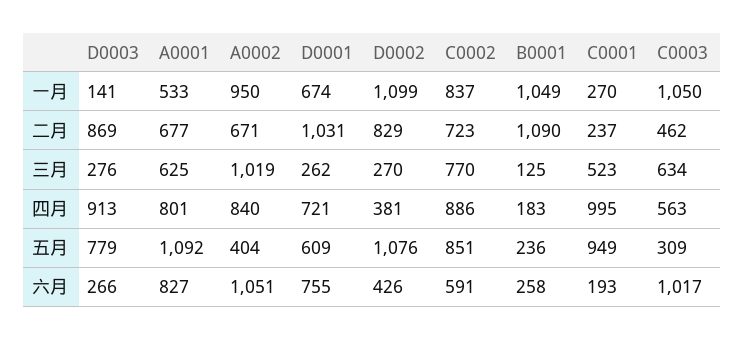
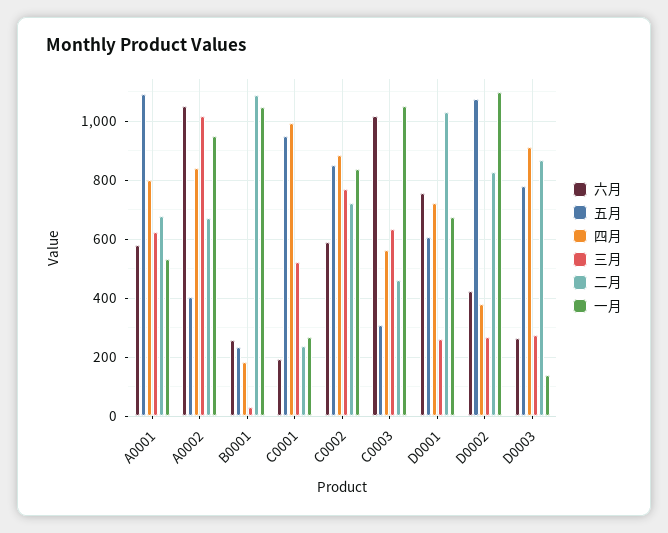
  {
    "一月": {
      "D0003": 141,
      "A0001": 533,
      "A0002": 950,
      "D0001": 674,
      "D0002": 1099,
      "C0002": 837,
      "B0001": 1049,
      "C0001": 270,
      "C0003": 1050
    },
    "二月": {
      "D0003": 869,
      "A0001": 677,
      "A0002": 671,
      "D0001": 1031,
      "D0002": 829,
      "C0002": 723,
      "B0001": 1090,
      "C0001": 237,
      "C0003": 462
    },
    "三月": {
      "D0003": 276,
      "A0001": 625,
      "A0002": 1019,
      "D0001": 262,
      "D0002": 270,
      "C0002": 770,
-     "B0001": 125,
+     "B0001": 25,
      "C0001": 523,
      "C0003": 634
    },
    "四月": {
      "D0003": 913,
      "A0001": 801,
      "A0002": 840,
      "D0001": 721,
      "D0002": 381,
      "C0002": 886,
      "B0001": 183,
      "C0001": 995,
      "C0003": 563
    },
    "五月": {
      "D0003": 779,
      "A0001": 1092,
      "A0002": 404,
      "D0001": 609,
      "D0002": 1076,
      "C0002": 851,
      "B0001": 236,
      "C0001": 949,
      "C0003": 309
    },
    "六月": {
      "D0003": 266,
-     "A0001": 827,
+     "A0001": 575,
      "A0002": 1051,
      "D0001": 755,
      "D0002": 426,
      "C0002": 591,
      "B0001": 258,
      "C0001": 193,
      "C0003": 1017
    }
  }

